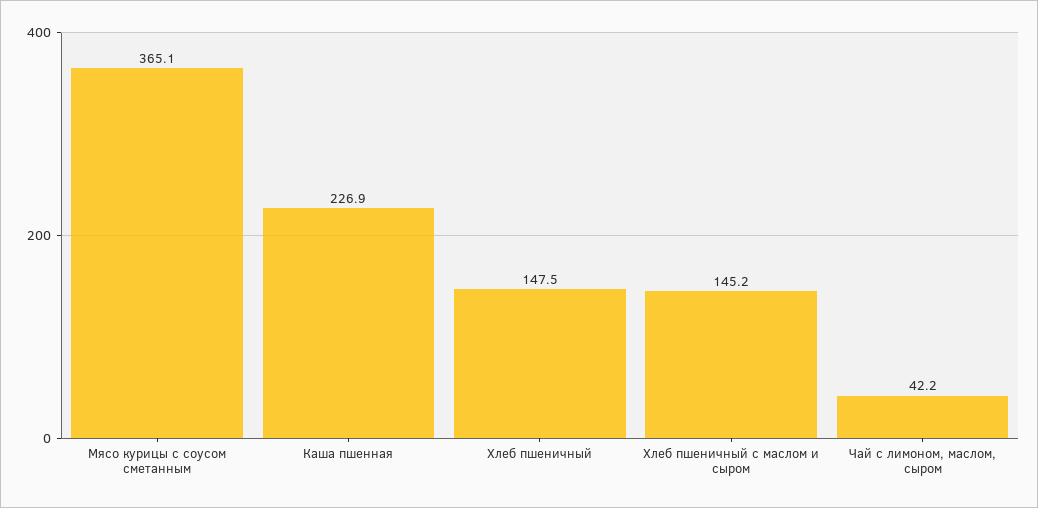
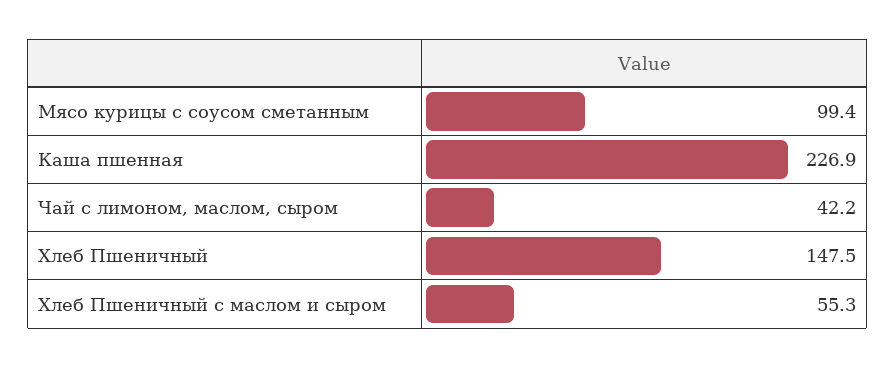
  {
-   "Мясо курицы с соусом сметанным": 365.1,
+   "Мясо курицы с соусом сметанным": 99.4,
    "Каша пшенная": 226.9,
    "Хлеб пшеничный": 147.5,
-   "Хлеб пшеничный с маслом и сыром": 145.2,
+   "Хлеб пшеничный с маслом и сыром": 55.3,
    "Чай с лимоном, маслом, сыром": 42.2
  }

